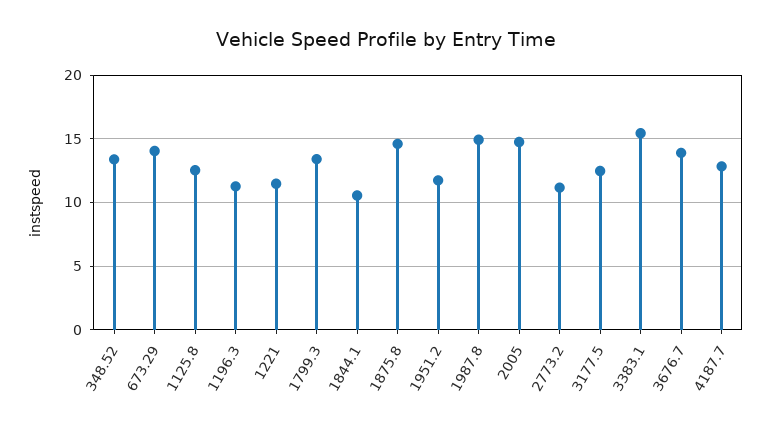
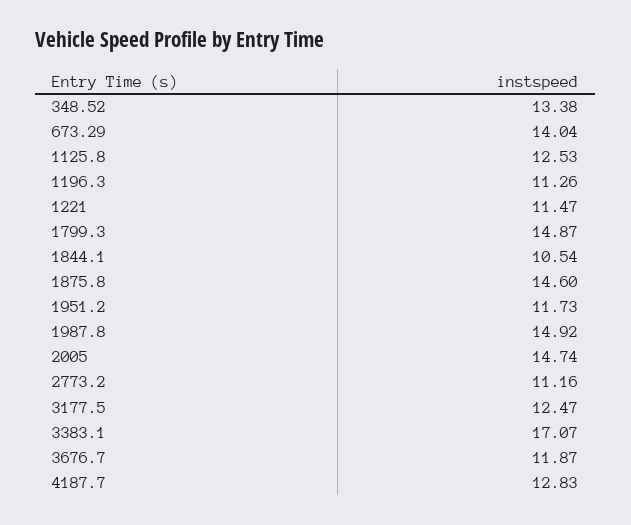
  {
    "348.52": 13.38,
    "673.29": 14.04,
    "1125.8": 12.53,
    "1196.3": 11.26,
    "1221": 11.47,
-   "1799.3": 13.5,
+   "1799.3": 14.87,
    "1844.1": 10.54,
    "1875.8": 14.6,
    "1951.2": 11.73,
    "1987.8": 14.92,
    "2005": 14.74,
    "2773.2": 11.16,
    "3177.5": 12.47,
-   "3383.1": 15.5,
+   "3383.1": 17.07,
-   "3676.7": 14,
+   "3676.7": 11.87,
    "4187.7": 12.83
  }

